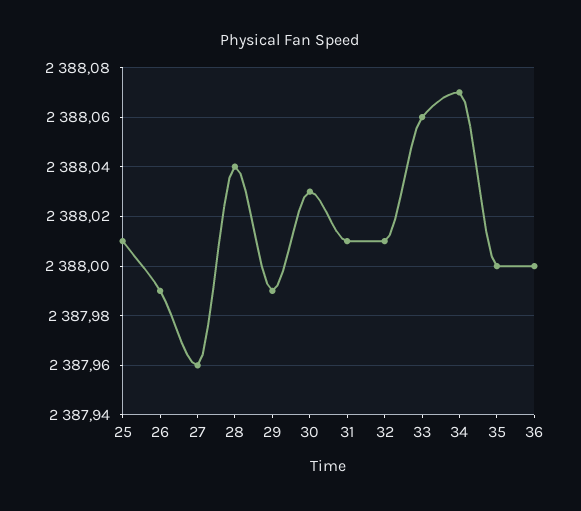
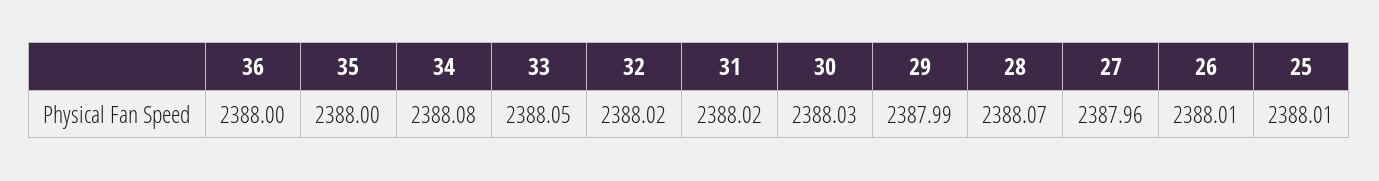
  {
    "25": 2388.01,
-   "26": 2387.99,
+   "26": 2388.01,
    "27": 2387.96,
-   "28": 2388.04,
+   "28": 2388.07,
    "29": 2387.99,
    "30": 2388.03,
-   "31": 2388.01,
+   "31": 2388.02,
-   "32": 2388.01,
+   "32": 2388.02,
-   "33": 2388.06,
+   "33": 2388.05,
-   "34": 2388.07,
+   "34": 2388.08,
    "35": 2388,
    "36": 2388
  }

